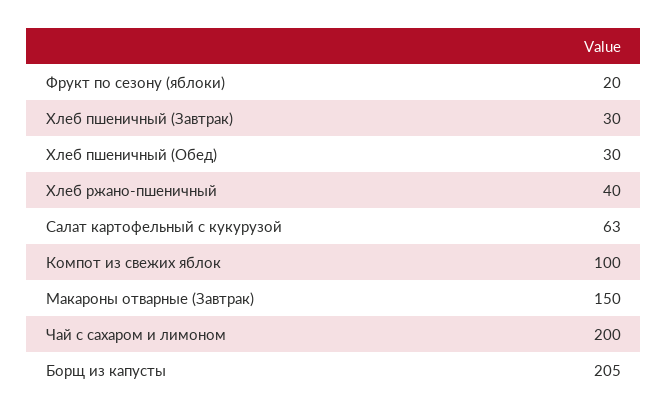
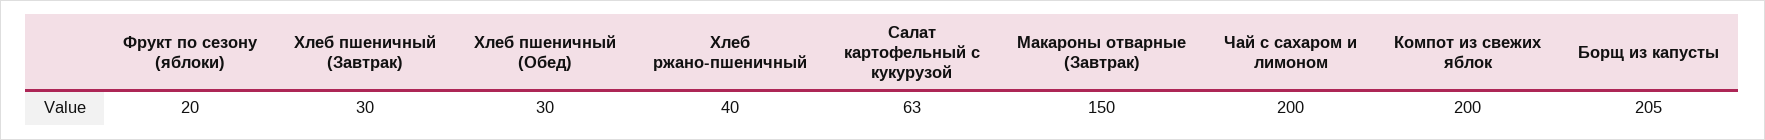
  {
    "Фрукт по сезону (яблоки)": 20,
    "Хлеб пшеничный (Завтрак)": 30,
    "Хлеб пшеничный (Обед)": 30,
    "Хлеб ржано-пшеничный": 40,
    "Салат картофельный с кукурузой": 63,
-   "Компот из свежих яблок": 100,
+   "Компот из свежих яблок": 200,
    "Макароны отварные (Завтрак)": 150,
    "Чай с сахаром и лимоном": 200,
    "Борщ из капусты": 205
  }

